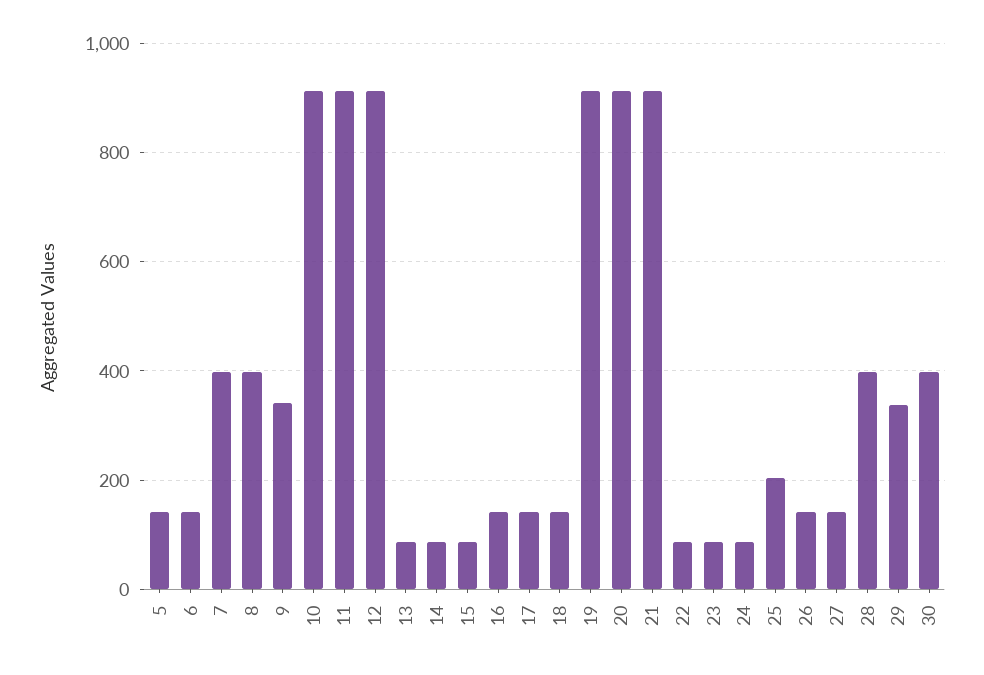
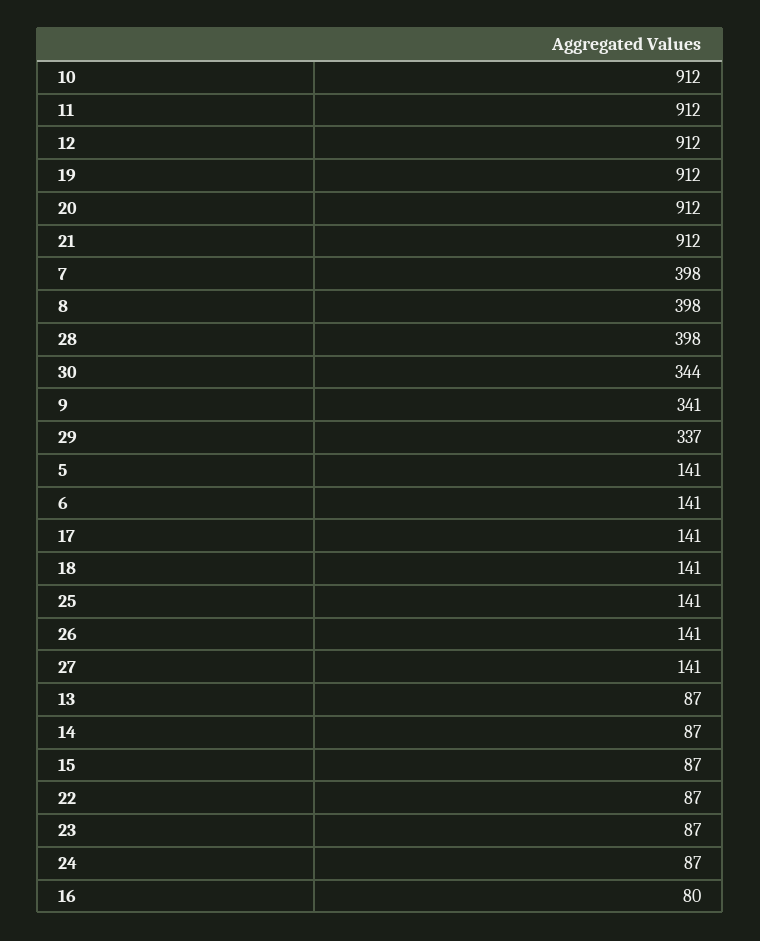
  {
    "5": 141,
    "6": 141,
    "7": 398,
    "8": 398,
    "9": 341,
    "10": 912,
    "11": 912,
    "12": 912,
    "13": 87,
    "14": 87,
    "15": 87,
-   "16": 140,
+   "16": 80,
    "17": 141,
    "18": 141,
    "19": 912,
    "20": 912,
    "21": 912,
    "22": 87,
    "23": 87,
    "24": 87,
-   "25": 200,
+   "25": 141,
    "26": 141,
    "27": 141,
    "28": 398,
    "29": 337,
-   "30": 400
+   "30": 344
  }

